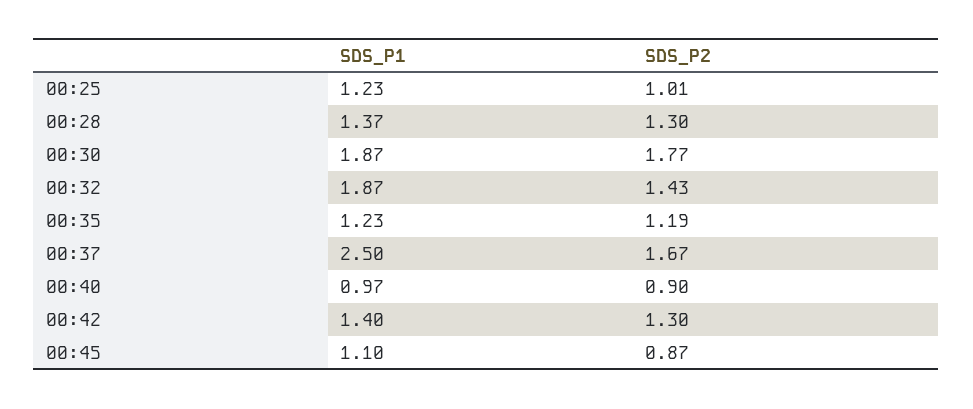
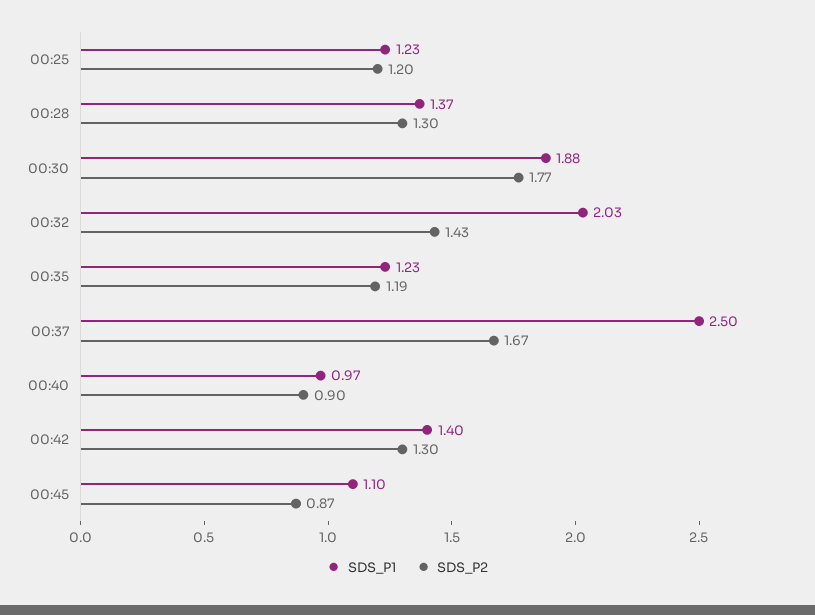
  {
    "SDS_P1": {
      "00:25": 1.23,
      "00:28": 1.37,
-     "00:30": 1.87,
+     "00:30": 1.88,
-     "00:32": 1.87,
+     "00:32": 2.03,
      "00:35": 1.23,
      "00:37": 2.5,
      "00:40": 0.97,
      "00:42": 1.4,
      "00:45": 1.1
    },
    "SDS_P2": {
-     "00:25": 1.01,
+     "00:25": 1.2,
      "00:28": 1.3,
      "00:30": 1.77,
      "00:32": 1.43,
      "00:35": 1.19,
      "00:37": 1.67,
      "00:40": 0.9,
      "00:42": 1.3,
      "00:45": 0.87
    }
  }

